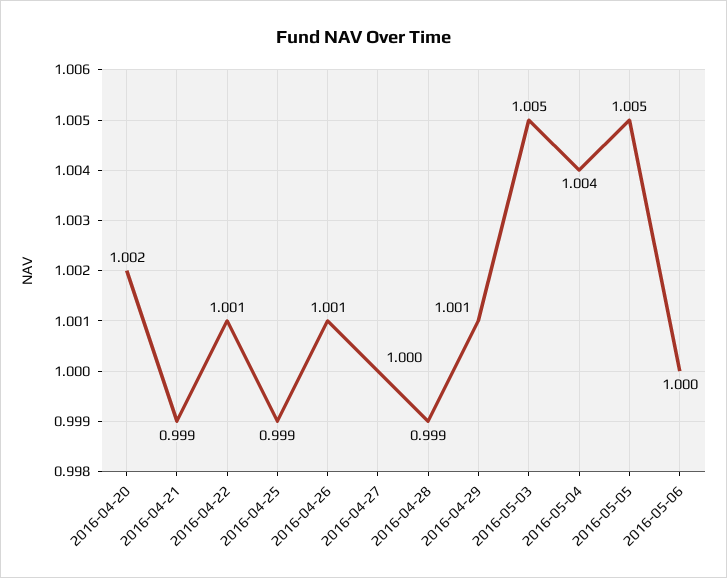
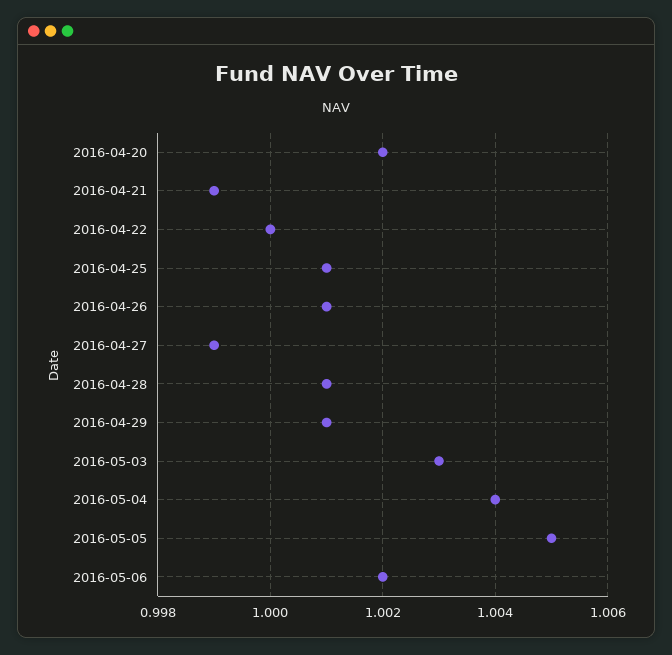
  {
    "2016-04-20": 1.002,
    "2016-04-21": 0.999,
-   "2016-04-22": 1.001,
+   "2016-04-22": 1,
-   "2016-04-25": 0.999,
+   "2016-04-25": 1.001,
    "2016-04-26": 1.001,
-   "2016-04-27": 1,
+   "2016-04-27": 0.999,
-   "2016-04-28": 0.999,
+   "2016-04-28": 1.001,
    "2016-04-29": 1.001,
-   "2016-05-03": 1.005,
+   "2016-05-03": 1.003,
    "2016-05-04": 1.004,
    "2016-05-05": 1.005,
-   "2016-05-06": 1
+   "2016-05-06": 1.002
  }

